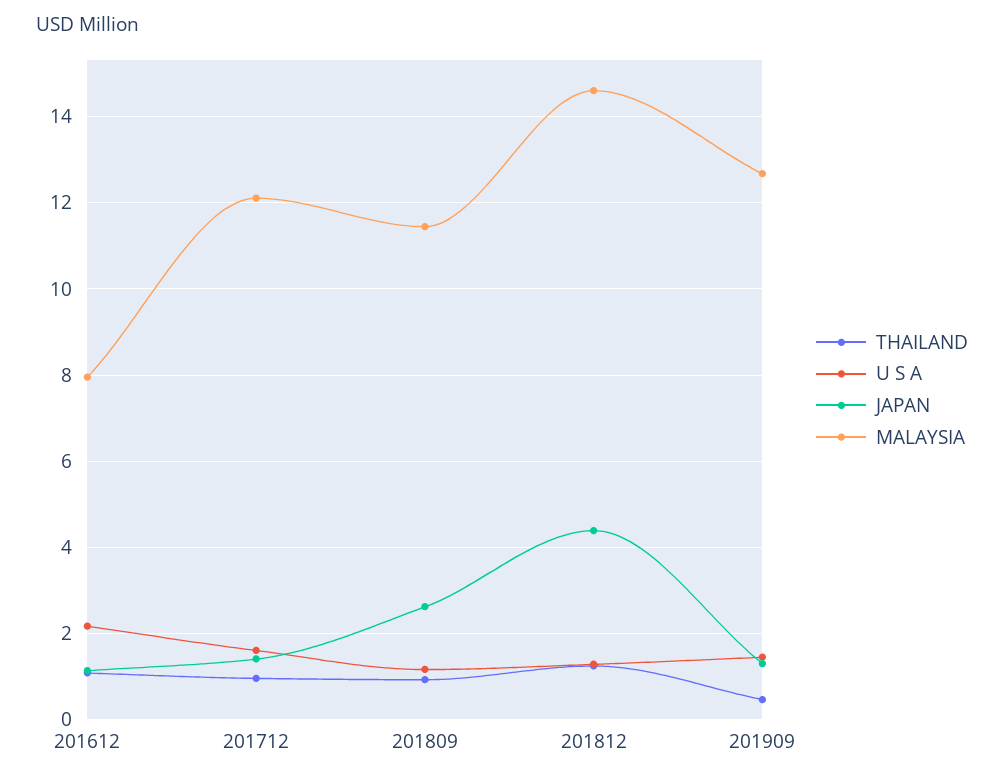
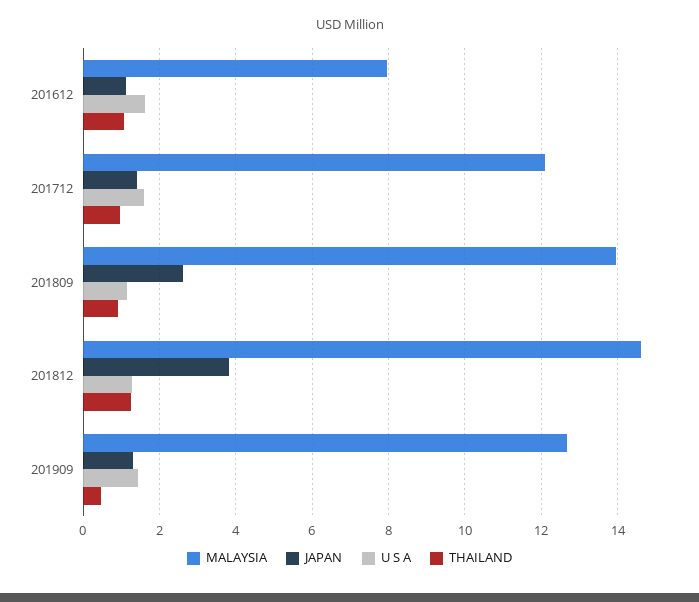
  {
    "THAILAND": {
      "201612": 1,
      "201712": 1,
      "201809": 1,
      "201812": 1.2,
      "201909": 0.4
    },
    "U S A": {
-     "201612": 2.2,
+     "201612": 1.6,
      "201712": 1.6,
      "201809": 1.2,
      "201812": 1.2,
      "201909": 1.4
    },
    "JAPAN": {
      "201612": 1.2,
      "201712": 1.4,
      "201809": 2.6,
-     "201812": 4.4,
+     "201812": 3.8,
      "201909": 1.2
    },
    "MALAYSIA": {
      "201612": 8,
      "201712": 12.2,
-     "201809": 11.4,
+     "201809": 14,
      "201812": 14.6,
      "201909": 12.6
    }
  }

